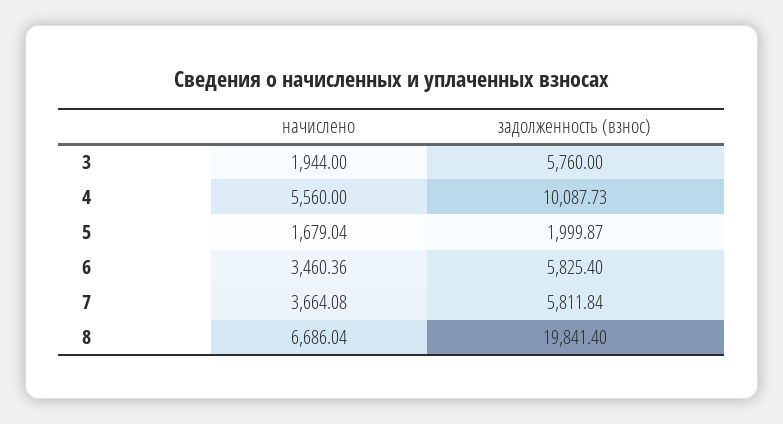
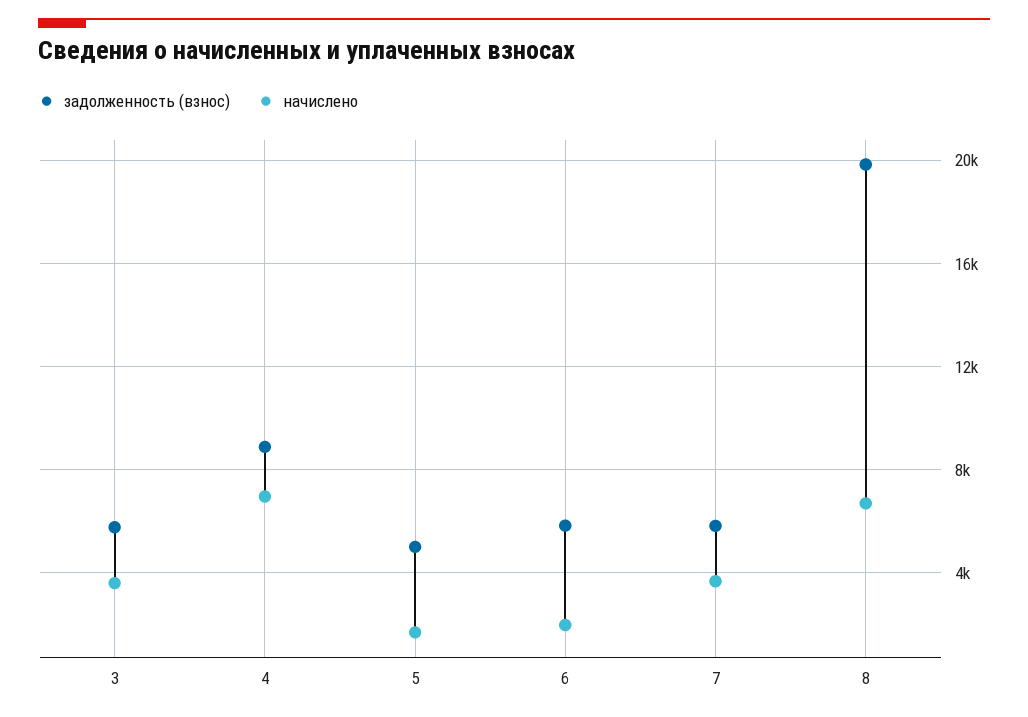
  {
    "начислено": {
-     "3": 1944,
+     "3": 3500,
-     "4": 5560,
+     "4": 7000,
      "5": 1679.04,
-     "6": 3460.36,
+     "6": 2000,
      "7": 3664.08,
      "8": 6686.04
    },
    "задолженность (взнос)": {
      "3": 5760,
-     "4": 10087.73,
+     "4": 9000,
-     "5": 1999.87,
+     "5": 5000,
      "6": 5825.4,
      "7": 5811.84,
      "8": 19841.4
    }
  }

